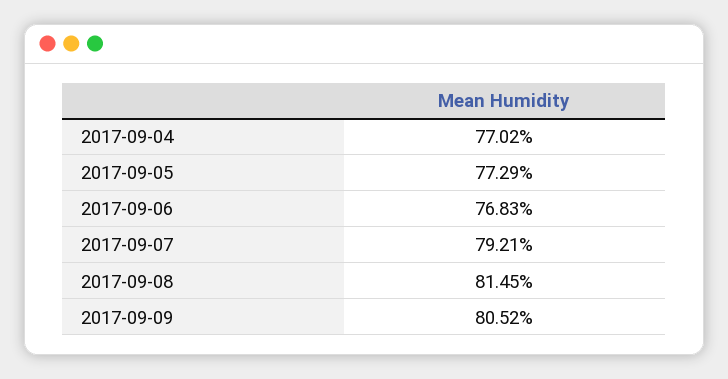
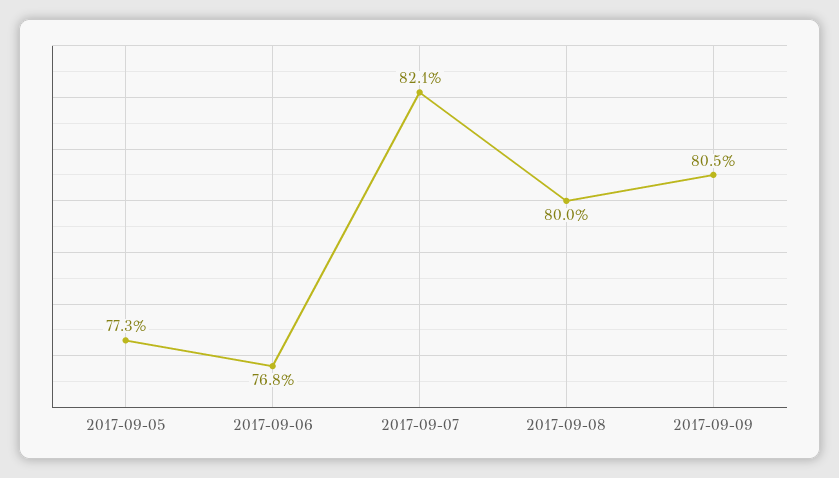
  {
-   "2017-09-04": 77.02,
    "2017-09-05": 77.29,
    "2017-09-06": 76.83,
-   "2017-09-07": 79.21,
+   "2017-09-07": 82.1,
-   "2017-09-08": 81.45,
+   "2017-09-08": 80,
    "2017-09-09": 80.52
  }

